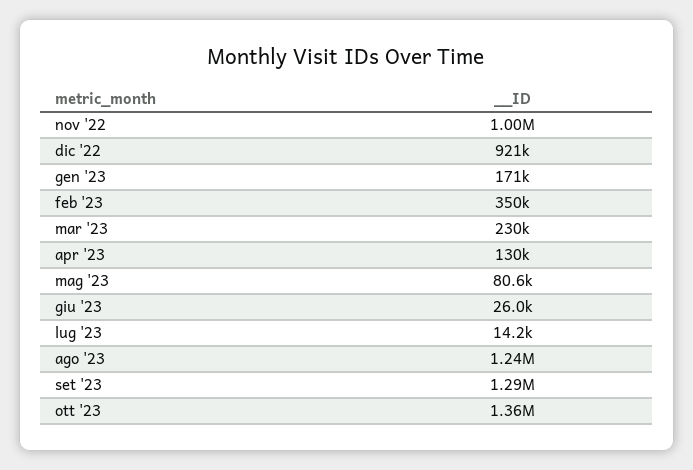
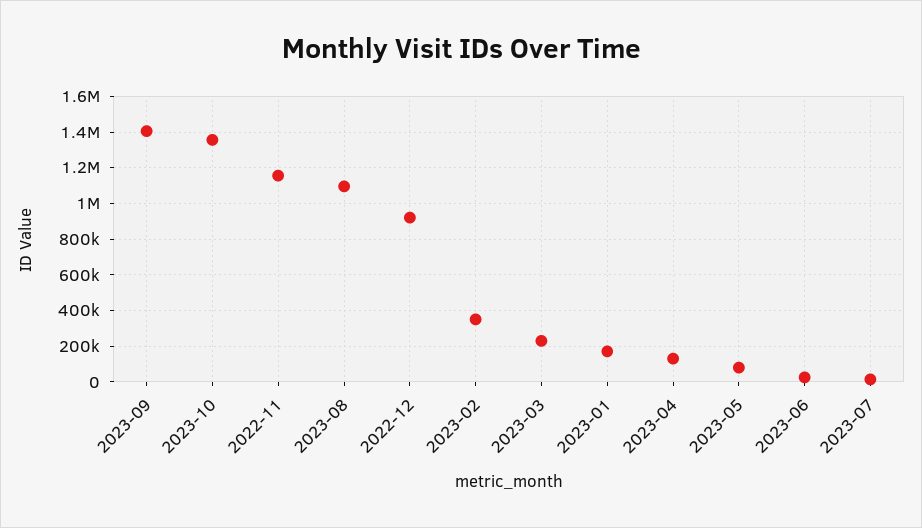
  {
-   "nov '22": 1000000,
+   "nov '22": 1150000,
    "dic '22": 921000,
    "gen '23": 171000,
    "feb '23": 350000,
    "mar '23": 230000,
    "apr '23": 130000,
    "mag '23": 80600,
    "giu '23": 26000,
    "lug '23": 14200,
-   "ago '23": 1240000,
+   "ago '23": 1100000,
-   "set '23": 1290000,
+   "set '23": 1400000,
    "ott '23": 1360000
  }

